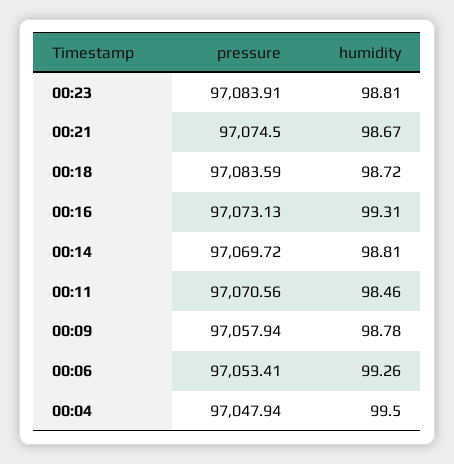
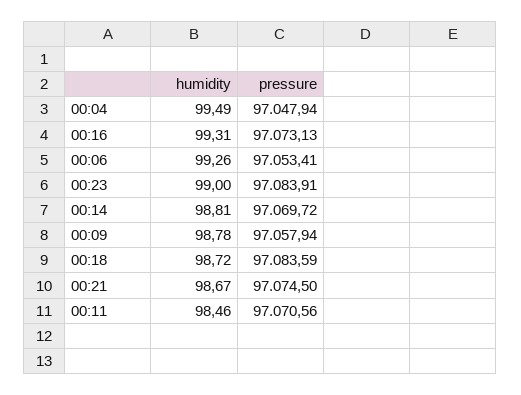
  {
    "pressure": {
      "00:23": 97083.91,
      "00:21": 97074.5,
      "00:18": 97083.59,
      "00:16": 97073.13,
      "00:14": 97069.72,
      "00:11": 97070.56,
      "00:09": 97057.94,
      "00:06": 97053.41,
      "00:04": 97047.94
    },
    "humidity": {
-     "00:23": 98.81,
+     "00:23": 99,
      "00:21": 98.67,
      "00:18": 98.72,
      "00:16": 99.31,
      "00:14": 98.81,
      "00:11": 98.46,
      "00:09": 98.78,
      "00:06": 99.26,
-     "00:04": 99.5
+     "00:04": 99.49
    }
  }

